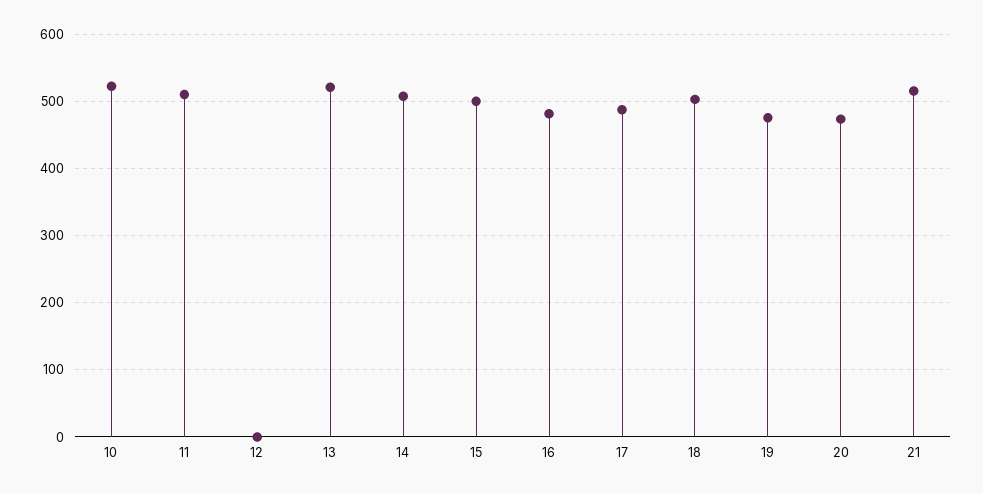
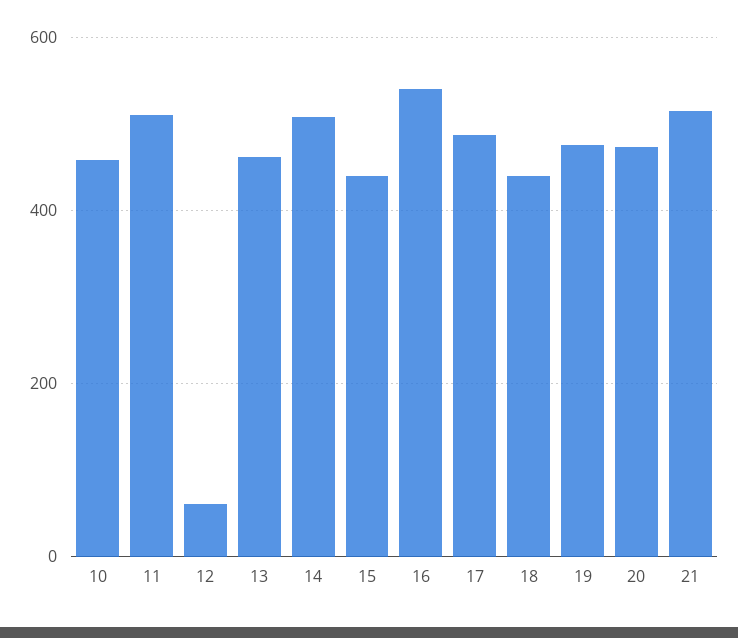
  {
-   "10": 520,
+   "10": 460,
    "11": 510,
-   "12": 0,
+   "12": 60,
-   "13": 520,
+   "13": 460,
    "14": 510,
-   "15": 500,
+   "15": 440,
-   "16": 480,
+   "16": 540,
    "17": 490,
-   "18": 500,
+   "18": 440,
    "19": 480,
    "20": 470,
    "21": 520
  }

